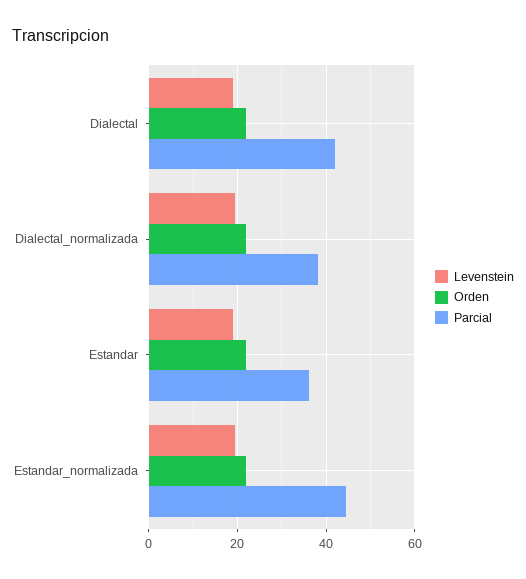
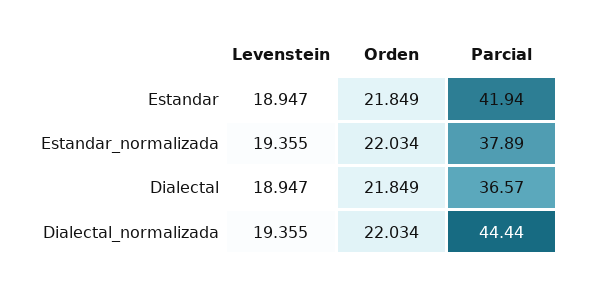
  {
    "Levenstein": {
      "Dialectal": 18.947,
      "Dialectal_normalizada": 19.355,
      "Estandar": 18.947,
      "Estandar_normalizada": 19.355
    },
    "Orden": {
      "Dialectal": 21.849,
      "Dialectal_normalizada": 22.034,
      "Estandar": 21.849,
      "Estandar_normalizada": 22.034
    },
    "Parcial": {
-     "Dialectal": 42,
+     "Dialectal": 36.57,
-     "Dialectal_normalizada": 38,
+     "Dialectal_normalizada": 44.44,
-     "Estandar": 36,
+     "Estandar": 41.94,
-     "Estandar_normalizada": 44
+     "Estandar_normalizada": 37.89
    }
  }

